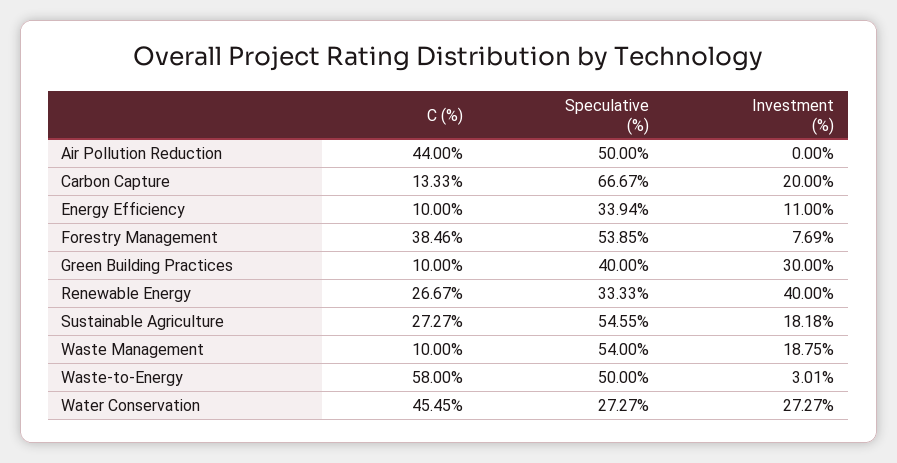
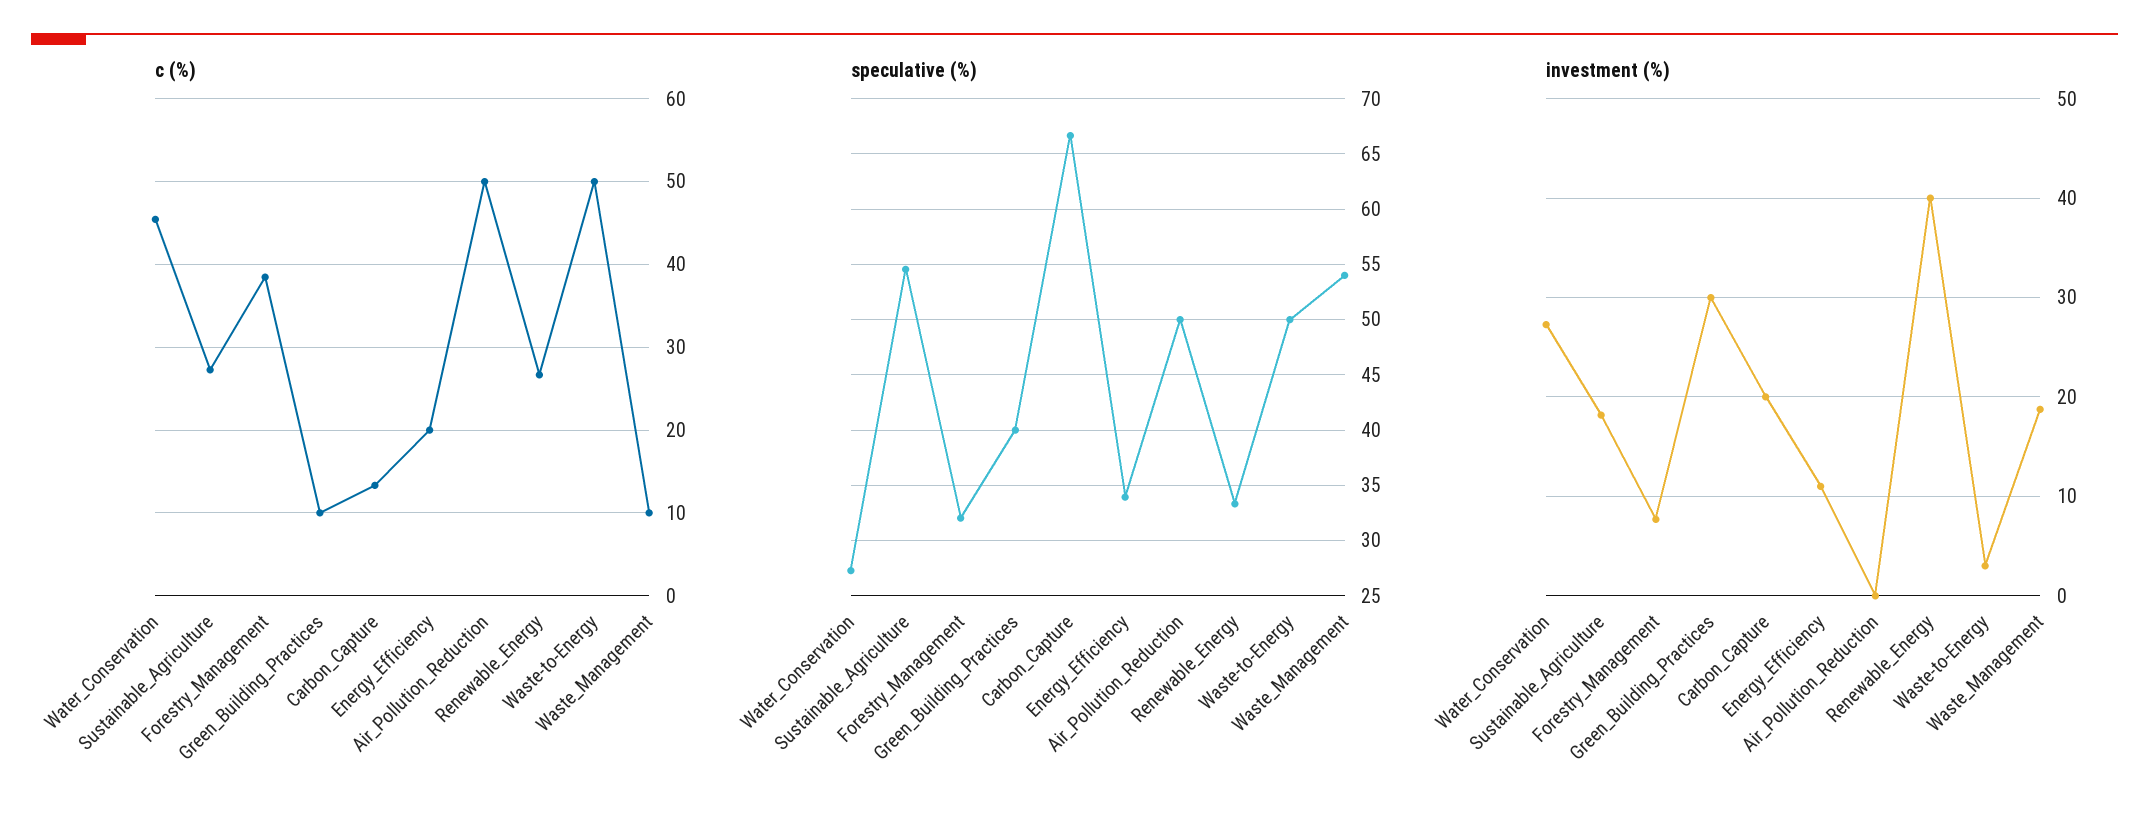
  {
    "C (%)": {
-     "Air Pollution Reduction": 44,
+     "Air Pollution Reduction": 50,
      "Carbon Capture": 13.33,
-     "Energy Efficiency": 10,
+     "Energy Efficiency": 20,
      "Forestry Management": 38.46,
      "Green Building Practices": 10,
      "Renewable Energy": 26.67,
      "Sustainable Agriculture": 27.27,
      "Waste Management": 10,
-     "Waste-to-Energy": 58,
+     "Waste-to-Energy": 50,
      "Water Conservation": 45.45
    },
    "Speculative (%)": {
      "Air Pollution Reduction": 50,
      "Carbon Capture": 66.67,
      "Energy Efficiency": 33.94,
-     "Forestry Management": 53.85,
+     "Forestry Management": 32,
      "Green Building Practices": 40,
      "Renewable Energy": 33.33,
      "Sustainable Agriculture": 54.55,
      "Waste Management": 54,
      "Waste-to-Energy": 50,
      "Water Conservation": 27.27
    },
    "Investment (%)": {
      "Air Pollution Reduction": 0,
      "Carbon Capture": 20,
      "Energy Efficiency": 11,
      "Forestry Management": 7.69,
      "Green Building Practices": 30,
      "Renewable Energy": 40,
      "Sustainable Agriculture": 18.18,
      "Waste Management": 18.75,
      "Waste-to-Energy": 3.01,
      "Water Conservation": 27.27
    }
  }

